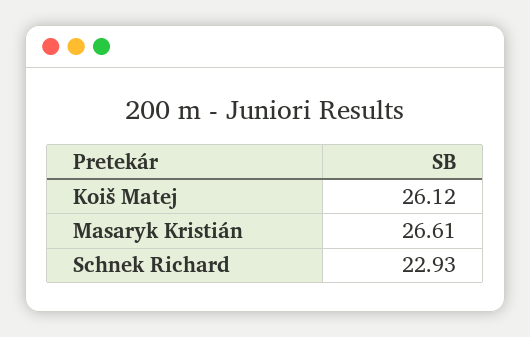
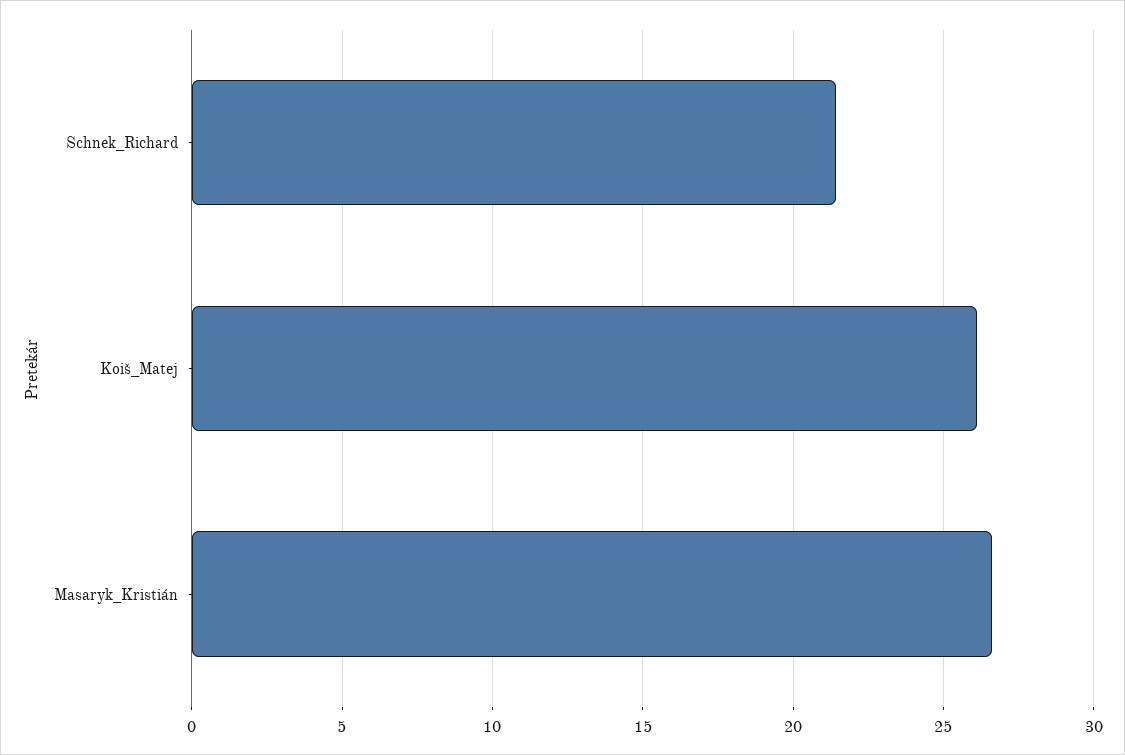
  {
    "Koiš Matej": 26.12,
    "Masaryk Kristián": 26.61,
-   "Schnek Richard": 22.93
+   "Schnek Richard": 21.5
  }

